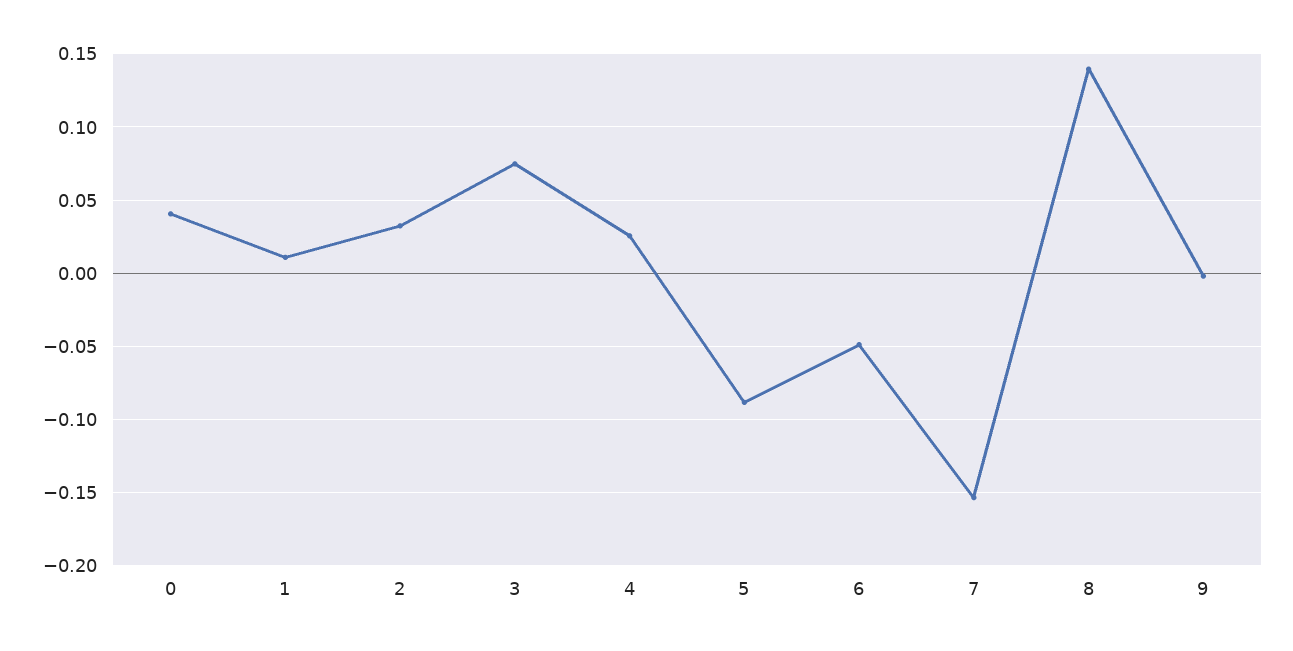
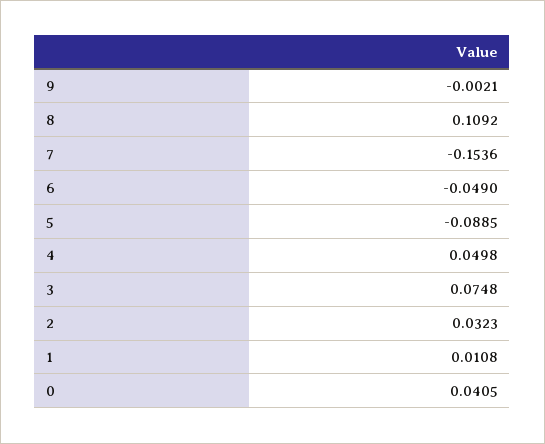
  {
    "0": 0.0405,
    "1": 0.0108,
    "2": 0.0323,
    "3": 0.0748,
-   "4": 0.025,
+   "4": 0.0498,
    "5": -0.0885,
    "6": -0.049,
    "7": -0.1536,
-   "8": 0.14,
+   "8": 0.1092,
    "9": -0.0021
  }

